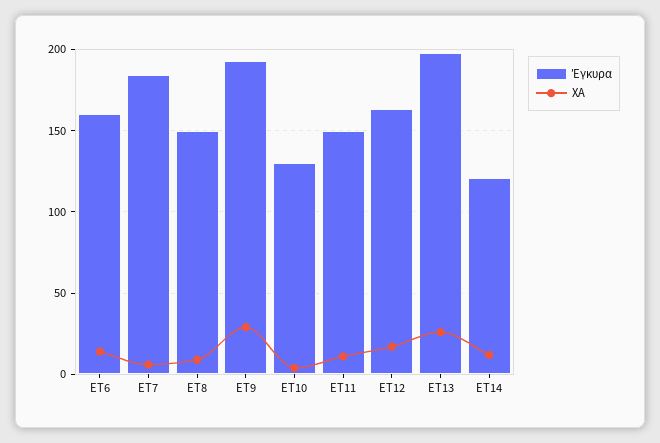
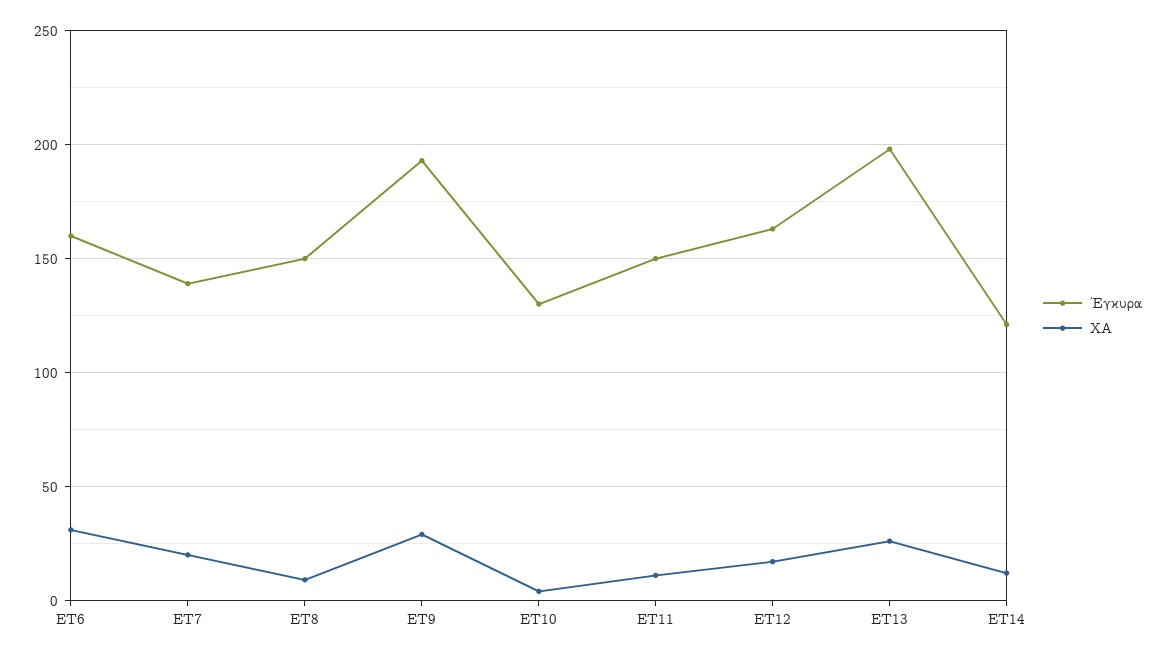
  {
    "Έγκυρα": {
      "ET6": 160,
-     "ET7": 185,
+     "ET7": 140,
      "ET8": 150,
      "ET9": 195,
      "ET10": 130,
      "ET11": 150,
      "ET12": 165,
      "ET13": 200,
      "ET14": 120
    },
    "ΧΑ": {
-     "ET6": 15,
+     "ET6": 30,
-     "ET7": 5,
+     "ET7": 20,
      "ET8": 10,
      "ET9": 30,
      "ET10": 5,
      "ET11": 10,
      "ET12": 15,
      "ET13": 25,
      "ET14": 10
    }
  }

